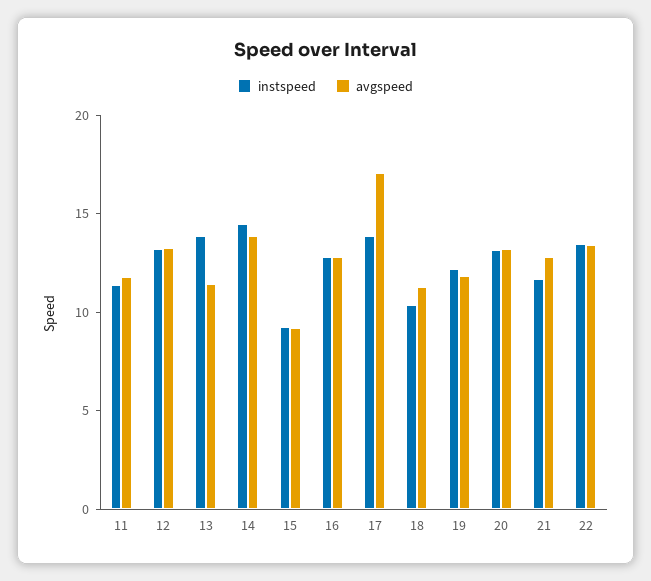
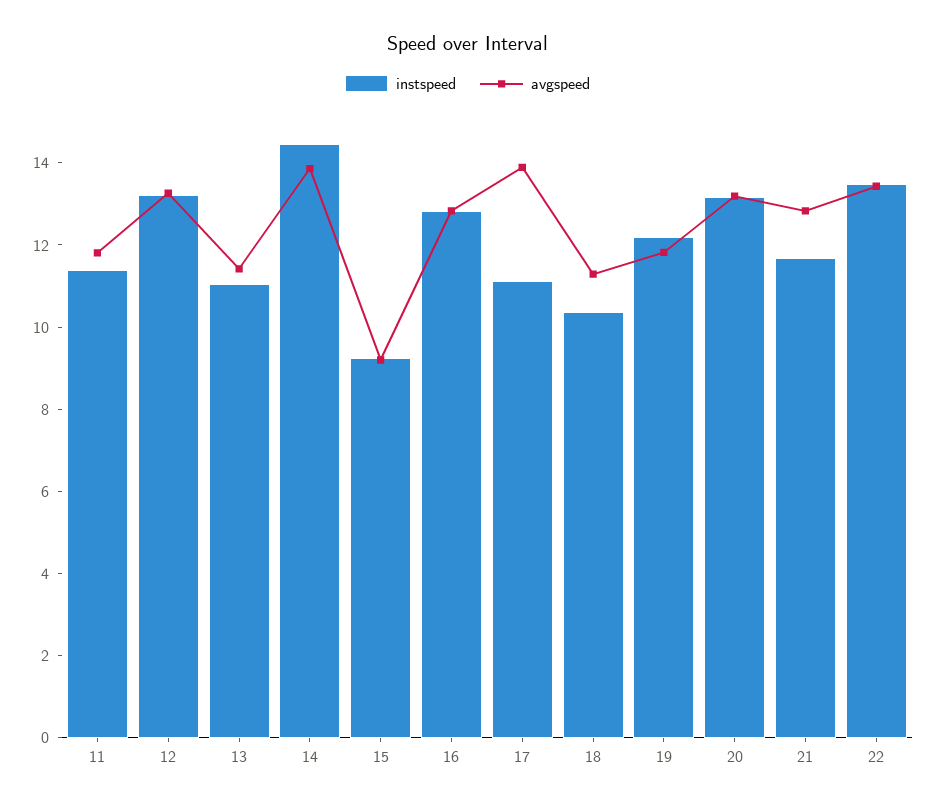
  {
    "instspeed": {
      "11": 11.5,
      "12": 13,
-     "13": 14,
+     "13": 11,
      "14": 14.5,
      "15": 9.5,
      "16": 13,
-     "17": 14,
+     "17": 11,
      "18": 10.5,
      "19": 12,
      "20": 13,
      "21": 11.5,
      "22": 13.5
    },
    "avgspeed": {
      "11": 12,
      "12": 13.5,
      "13": 11.5,
      "14": 14,
      "15": 9,
      "16": 13,
-     "17": 17,
+     "17": 14,
      "18": 11.5,
      "19": 12,
      "20": 13,
      "21": 13,
      "22": 13.5
    }
  }

